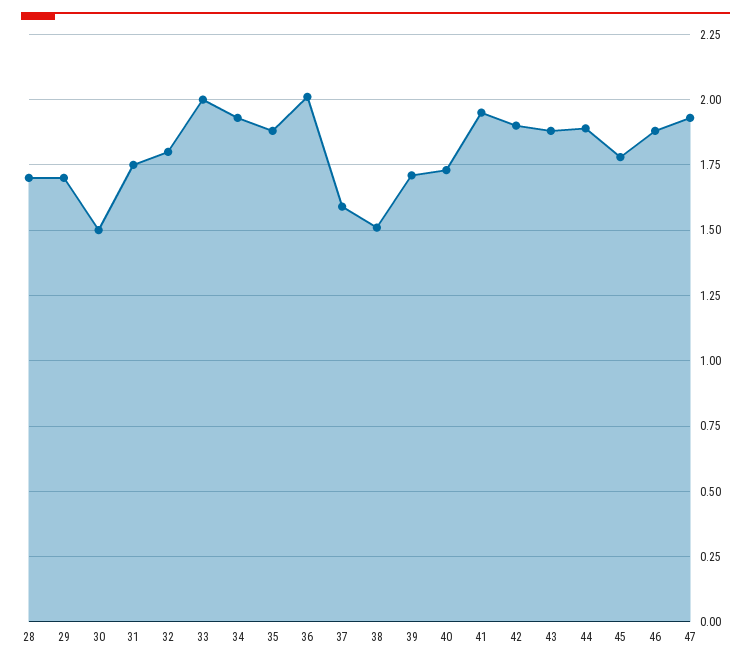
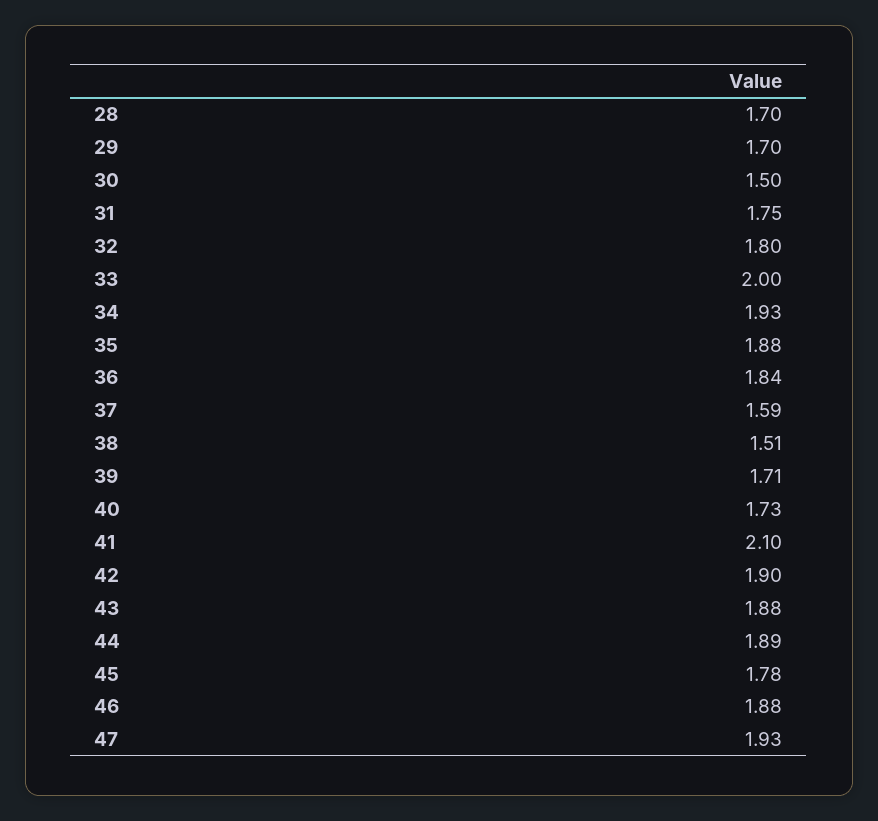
  {
    "28": 1.7,
    "29": 1.7,
    "30": 1.5,
    "31": 1.75,
    "32": 1.8,
    "33": 2,
    "34": 1.93,
    "35": 1.88,
-   "36": 2,
+   "36": 1.84,
    "37": 1.59,
    "38": 1.51,
    "39": 1.71,
    "40": 1.73,
-   "41": 1.95,
+   "41": 2.1,
    "42": 1.9,
    "43": 1.88,
    "44": 1.89,
    "45": 1.78,
    "46": 1.88,
    "47": 1.93
  }

